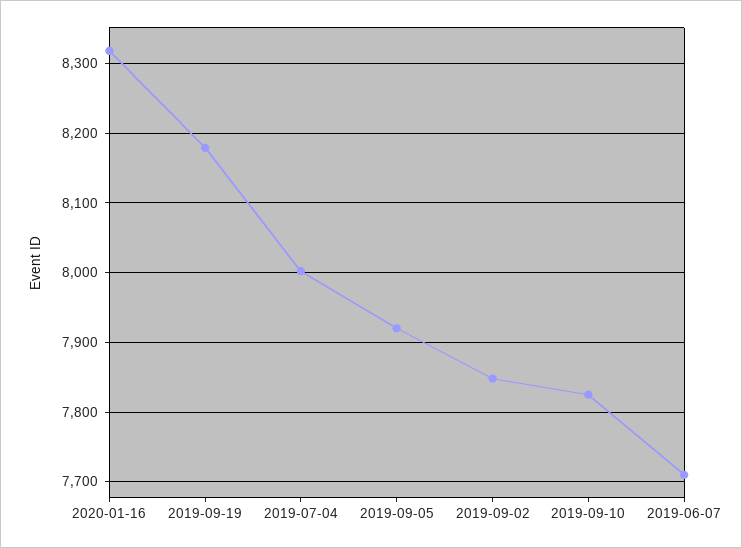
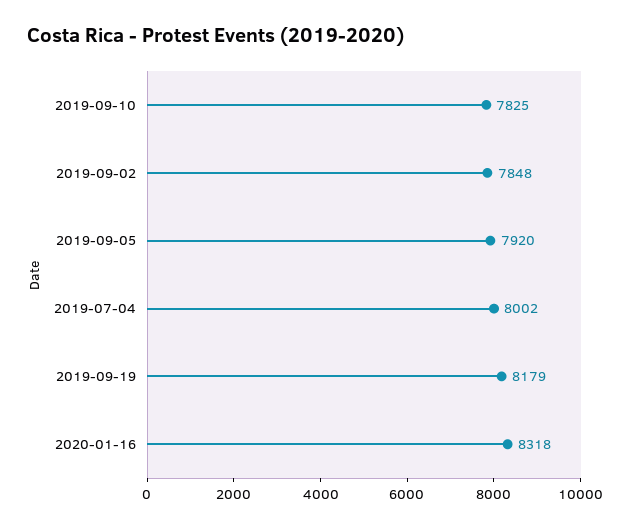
  {
    "2020-01-16": 8318,
    "2019-09-19": 8179,
    "2019-07-04": 8002,
    "2019-09-05": 7920,
    "2019-09-02": 7848,
-   "2019-09-10": 7825,
+   "2019-09-10": 7825
-   "2019-06-07": 7710
  }

